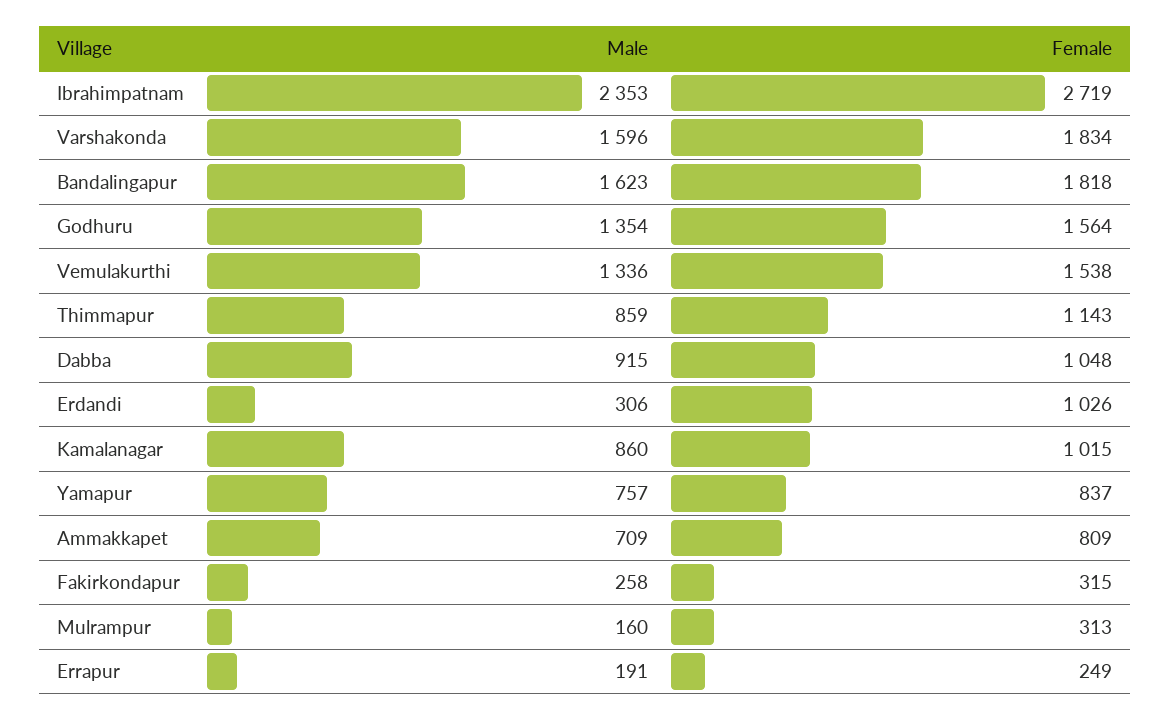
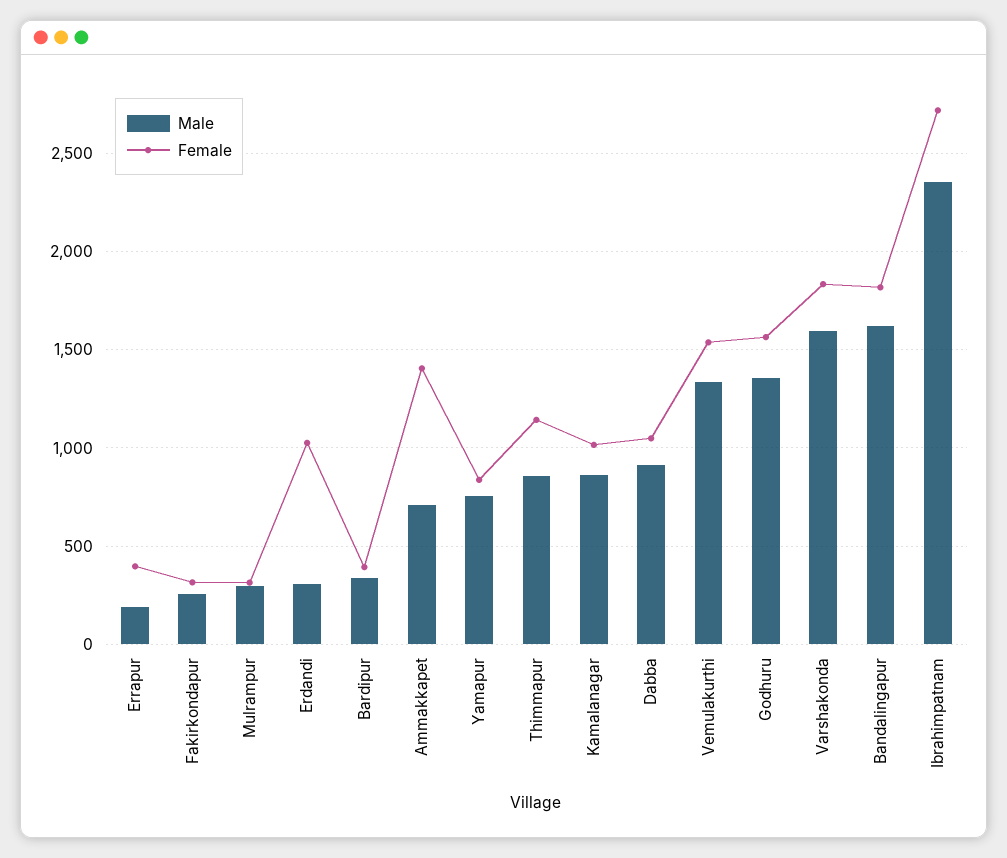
  {
    "Male": {
      "Ibrahimpatnam": 2353,
      "Varshakonda": 1596,
      "Bandalingapur": 1623,
      "Godhuru": 1354,
      "Vemulakurthi": 1336,
      "Thimmapur": 859,
      "Dabba": 915,
      "Erdandi": 306,
      "Kamalanagar": 860,
      "Yamapur": 757,
      "Ammakkapet": 709,
      "Fakirkondapur": 258,
-     "Mulrampur": 160,
+     "Mulrampur": 300,
-     "Errapur": 191
+     "Errapur": 191,
+     "Bardipur": 350
    },
    "Female": {
      "Ibrahimpatnam": 2719,
      "Varshakonda": 1834,
      "Bandalingapur": 1818,
      "Godhuru": 1564,
      "Vemulakurthi": 1538,
      "Thimmapur": 1143,
      "Dabba": 1048,
      "Erdandi": 1026,
      "Kamalanagar": 1015,
      "Yamapur": 837,
-     "Ammakkapet": 809,
+     "Ammakkapet": 1400,
      "Fakirkondapur": 315,
      "Mulrampur": 313,
-     "Errapur": 249
+     "Errapur": 400,
+     "Bardipur": 400
    }
  }

